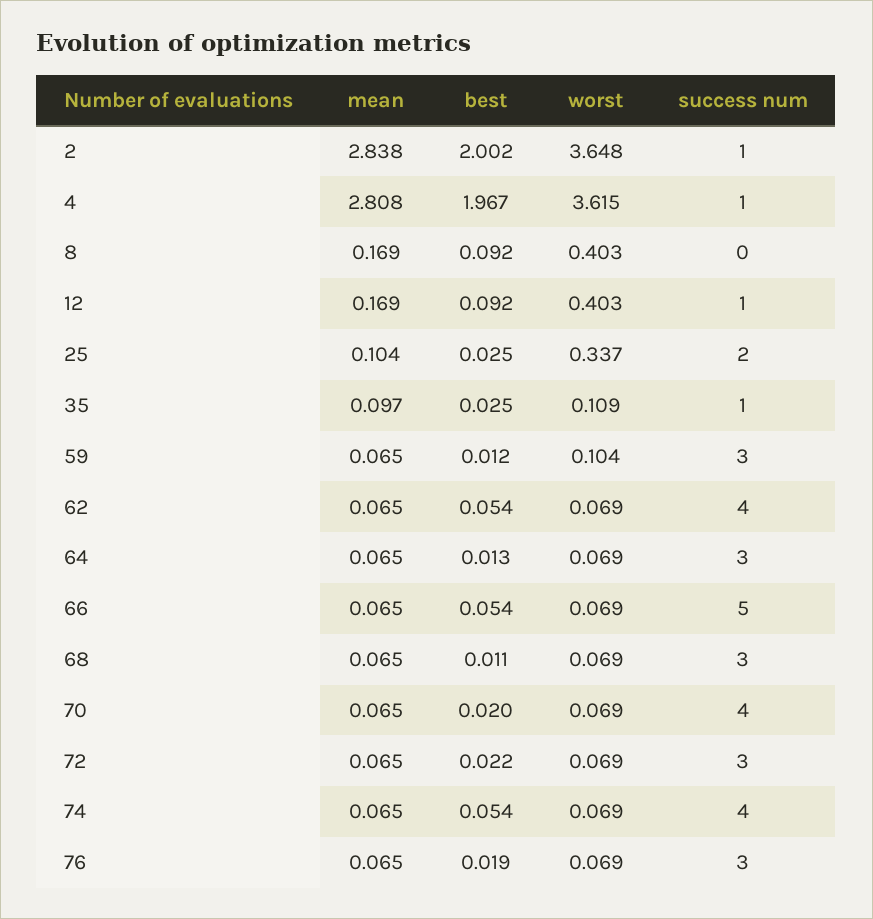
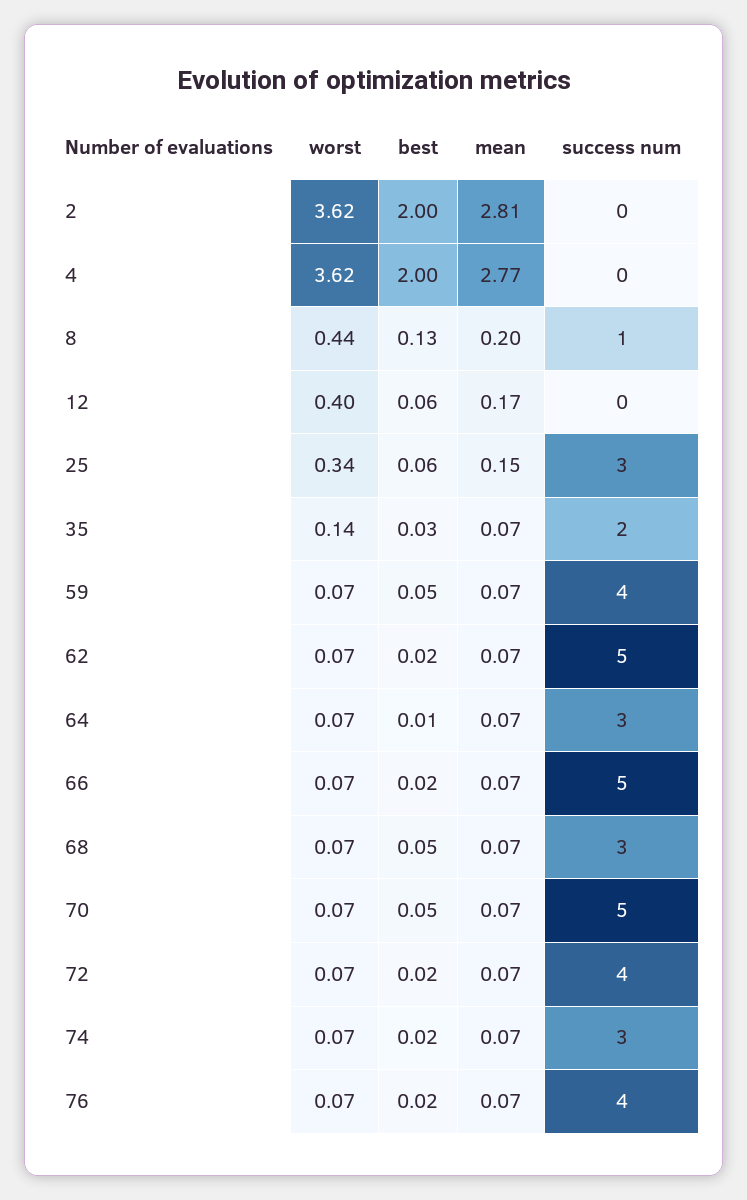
  {
    "mean": {
-     "2": 2.838,
+     "2": 2.81,
-     "4": 2.808,
+     "4": 2.77,
-     "8": 0.169,
+     "8": 0.2,
      "12": 0.169,
-     "25": 0.104,
+     "25": 0.15,
-     "35": 0.097,
+     "35": 0.07,
      "59": 0.065,
      "62": 0.065,
      "64": 0.065,
      "66": 0.065,
      "68": 0.065,
      "70": 0.065,
      "72": 0.065,
      "74": 0.065,
      "76": 0.065
    },
    "best": {
      "2": 2.002,
-     "4": 1.967,
+     "4": 2,
-     "8": 0.092,
+     "8": 0.13,
-     "12": 0.092,
+     "12": 0.06,
-     "25": 0.025,
+     "25": 0.06,
      "35": 0.025,
-     "59": 0.012,
+     "59": 0.05,
-     "62": 0.054,
+     "62": 0.02,
      "64": 0.013,
-     "66": 0.054,
+     "66": 0.02,
-     "68": 0.011,
+     "68": 0.05,
-     "70": 0.02,
+     "70": 0.05,
      "72": 0.022,
-     "74": 0.054,
+     "74": 0.02,
      "76": 0.019
    },
    "worst": {
-     "2": 3.648,
+     "2": 3.62,
      "4": 3.615,
-     "8": 0.403,
+     "8": 0.44,
      "12": 0.403,
      "25": 0.337,
-     "35": 0.109,
+     "35": 0.14,
-     "59": 0.104,
+     "59": 0.07,
      "62": 0.069,
      "64": 0.069,
      "66": 0.069,
      "68": 0.069,
      "70": 0.069,
      "72": 0.069,
      "74": 0.069,
      "76": 0.069
    },
    "success num": {
-     "2": 1,
+     "2": 0,
-     "4": 1,
+     "4": 0,
-     "8": 0,
+     "8": 1,
-     "12": 1,
+     "12": 0,
-     "25": 2,
+     "25": 3,
-     "35": 1,
+     "35": 2,
-     "59": 3,
+     "59": 4,
-     "62": 4,
+     "62": 5,
      "64": 3,
      "66": 5,
      "68": 3,
-     "70": 4,
+     "70": 5,
-     "72": 3,
+     "72": 4,
-     "74": 4,
+     "74": 3,
-     "76": 3
+     "76": 4
    }
  }

